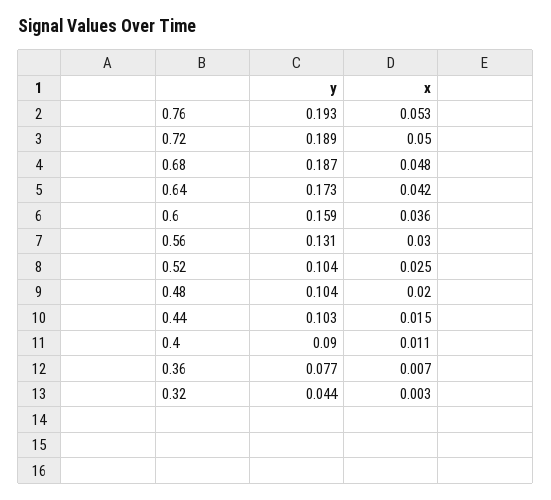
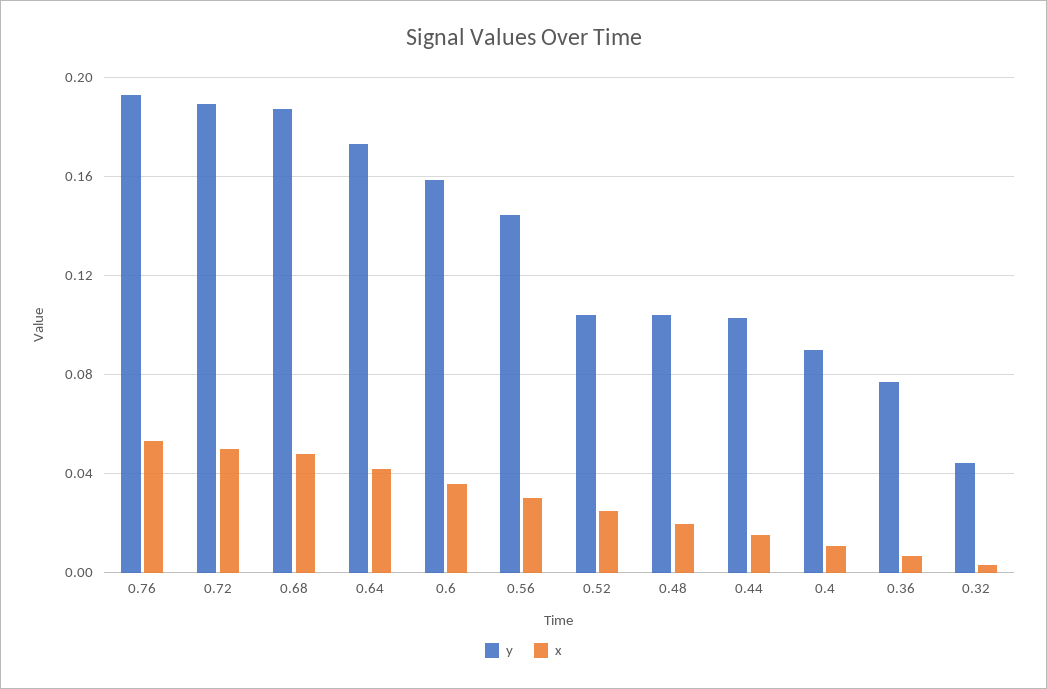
  {
    "y": {
      "0.76": 0.193,
      "0.72": 0.189,
      "0.68": 0.187,
      "0.64": 0.173,
      "0.6": 0.159,
-     "0.56": 0.131,
+     "0.56": 0.145,
      "0.52": 0.104,
      "0.48": 0.104,
      "0.44": 0.103,
      "0.4": 0.09,
      "0.36": 0.077,
      "0.32": 0.044
    },
    "x": {
      "0.76": 0.053,
      "0.72": 0.05,
      "0.68": 0.048,
      "0.64": 0.042,
      "0.6": 0.036,
      "0.56": 0.03,
      "0.52": 0.025,
      "0.48": 0.02,
      "0.44": 0.015,
      "0.4": 0.011,
      "0.36": 0.007,
      "0.32": 0.003
    }
  }

